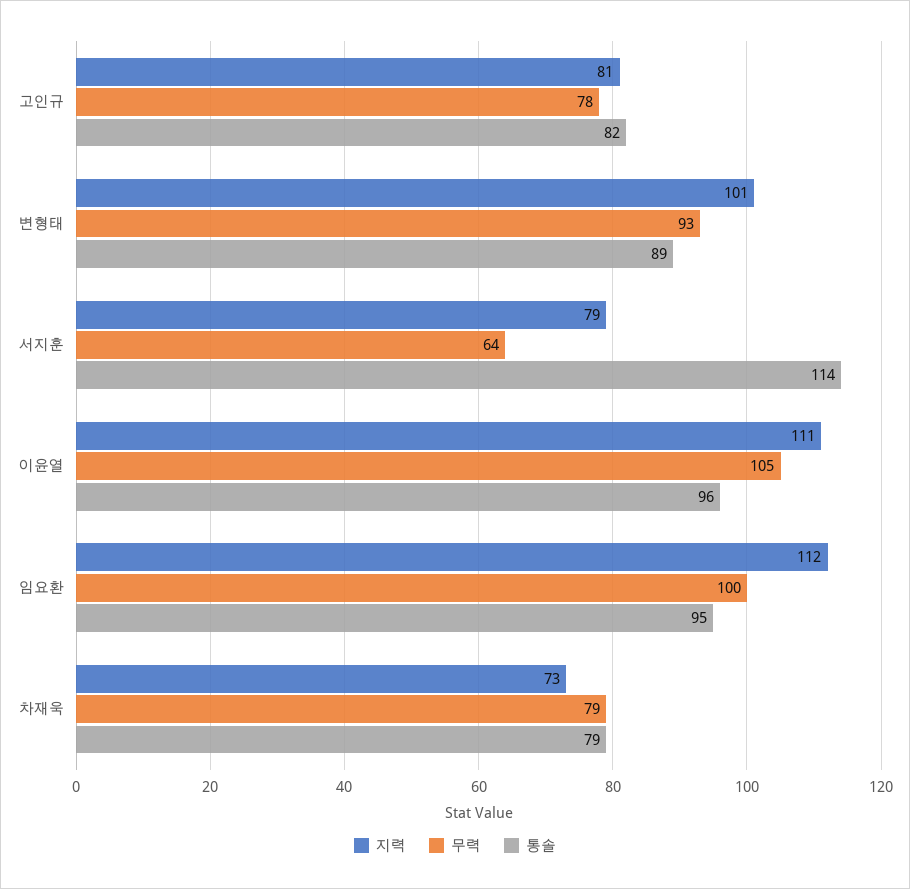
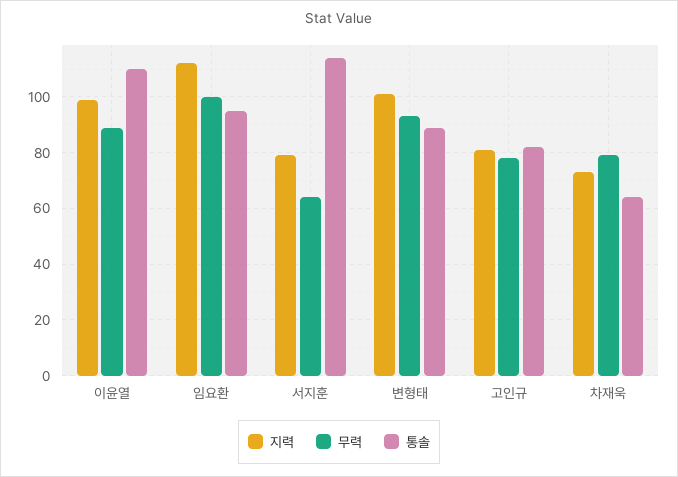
  {
    "지력": {
      "고인규": 81,
      "변형태": 101,
      "서지훈": 79,
-     "이윤열": 111,
+     "이윤열": 100,
      "임요환": 112,
      "차재욱": 73
    },
    "무력": {
      "고인규": 78,
      "변형태": 93,
      "서지훈": 64,
-     "이윤열": 105,
+     "이윤열": 90,
      "임요환": 100,
      "차재욱": 79
    },
    "통솔": {
      "고인규": 82,
      "변형태": 89,
      "서지훈": 114,
-     "이윤열": 96,
+     "이윤열": 110,
      "임요환": 95,
-     "차재욱": 79
+     "차재욱": 65
    }
  }

